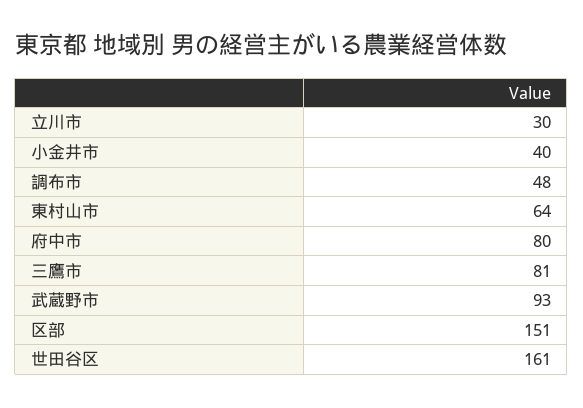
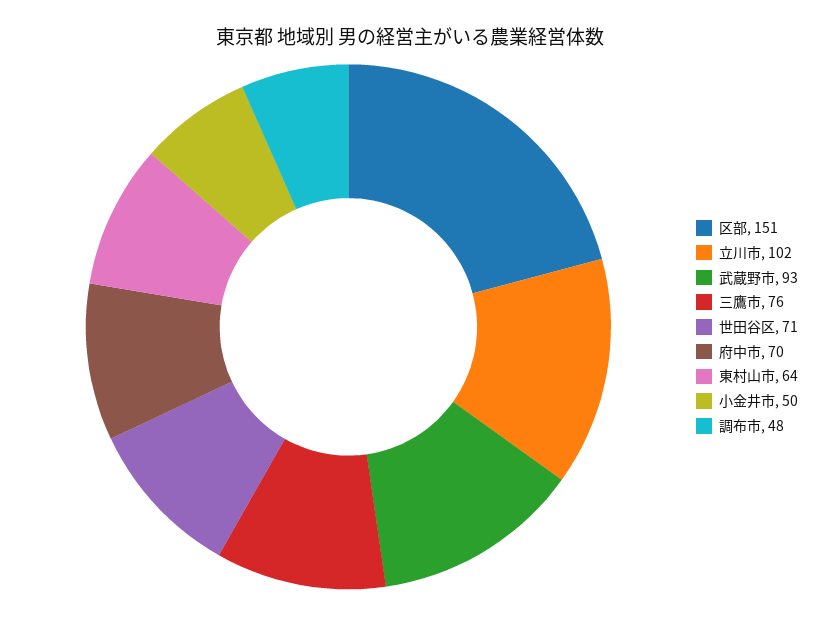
  {
-   "立川市": 30,
+   "立川市": 102,
-   "小金井市": 40,
+   "小金井市": 50,
    "調布市": 48,
    "東村山市": 64,
-   "府中市": 80,
+   "府中市": 70,
-   "三鷹市": 81,
+   "三鷹市": 76,
    "武蔵野市": 93,
    "区部": 151,
-   "世田谷区": 161
+   "世田谷区": 71
  }

